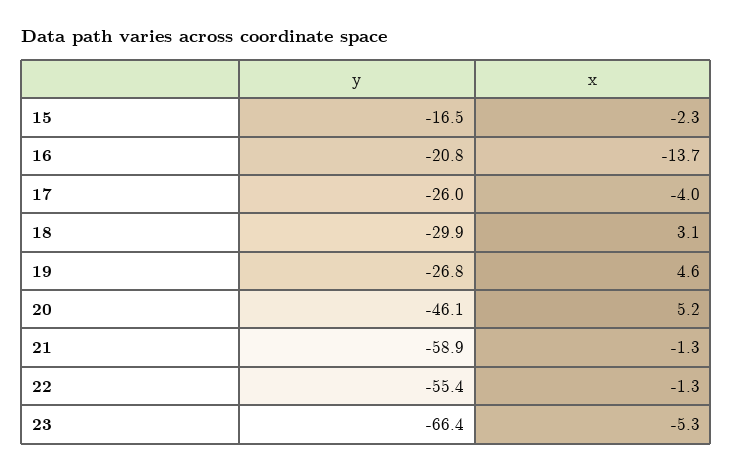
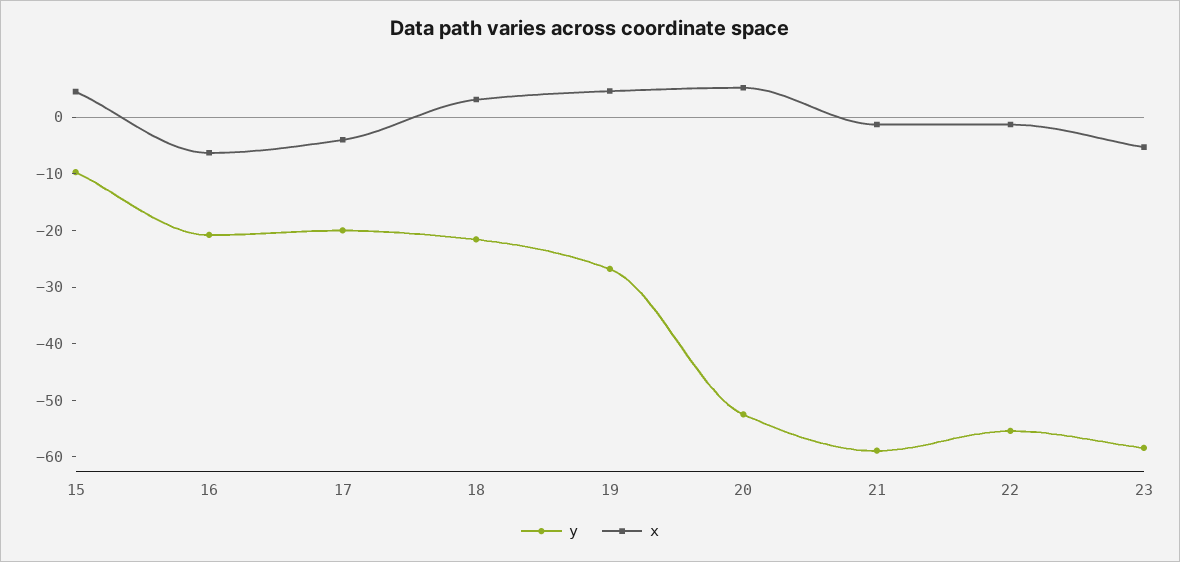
  {
    "y": {
-     "15": -16.5,
+     "15": -10,
      "16": -20.8,
-     "17": -26,
+     "17": -20,
-     "18": -29.9,
+     "18": -22,
      "19": -26.8,
-     "20": -46.1,
+     "20": -52,
      "21": -58.9,
      "22": -55.4,
-     "23": -66.4
+     "23": -58
    },
    "x": {
-     "15": -2.3,
+     "15": 4,
-     "16": -13.7,
+     "16": -6,
      "17": -4,
      "18": 3.1,
      "19": 4.6,
      "20": 5.2,
      "21": -1.3,
      "22": -1.3,
      "23": -5.3
    }
  }

